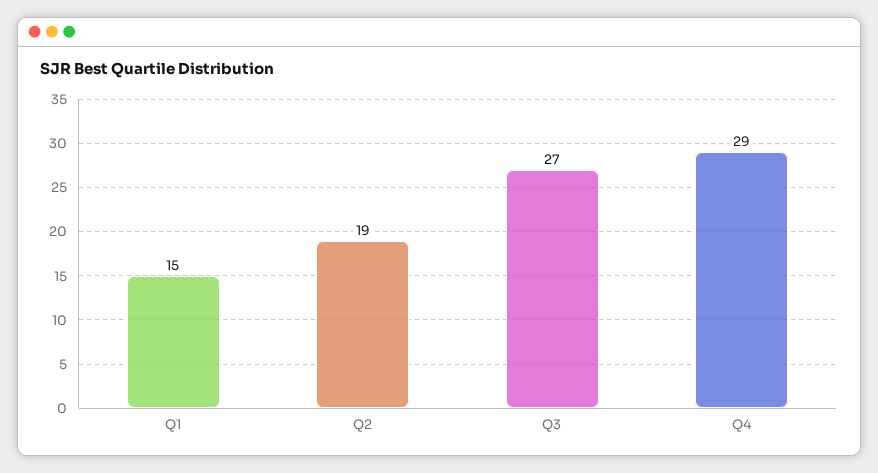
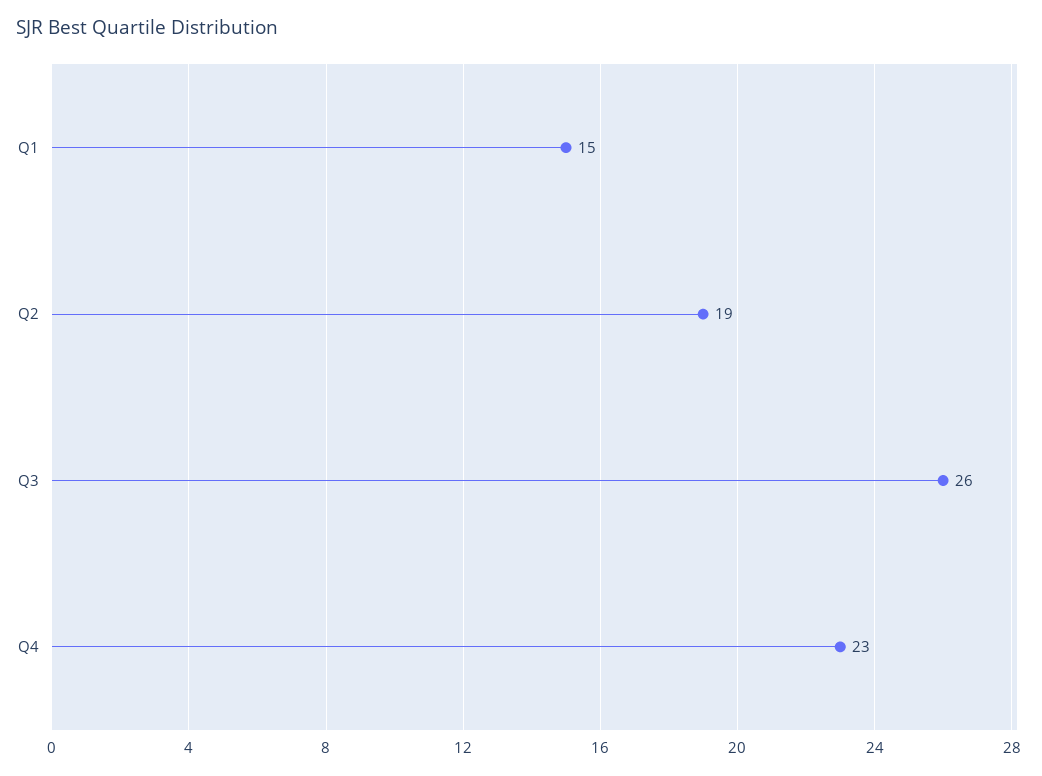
  {
    "Q1": 15,
    "Q2": 19,
-   "Q3": 27,
+   "Q3": 26,
-   "Q4": 29
+   "Q4": 23
  }

